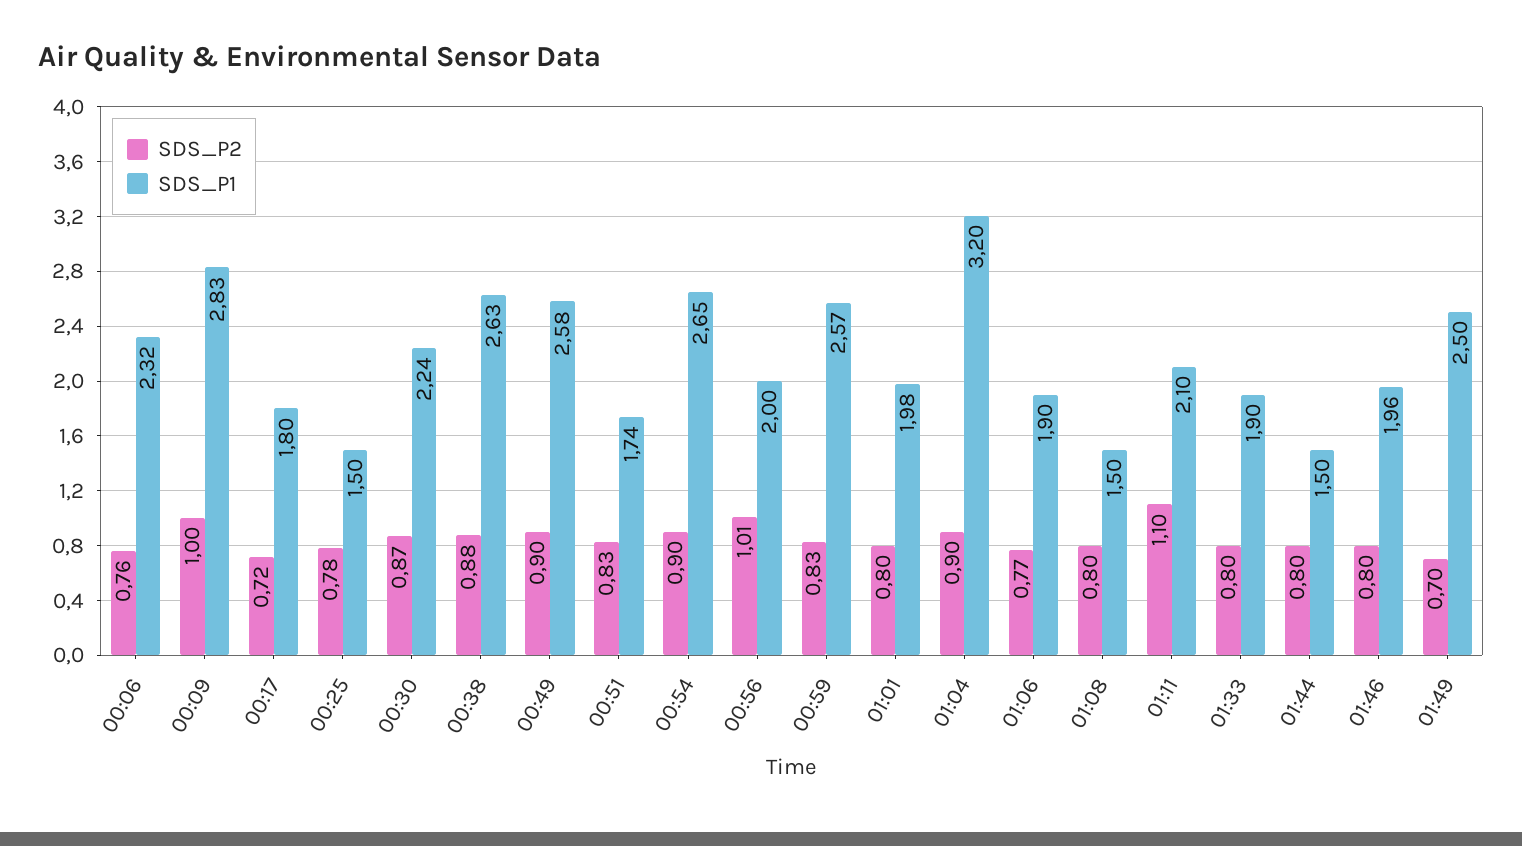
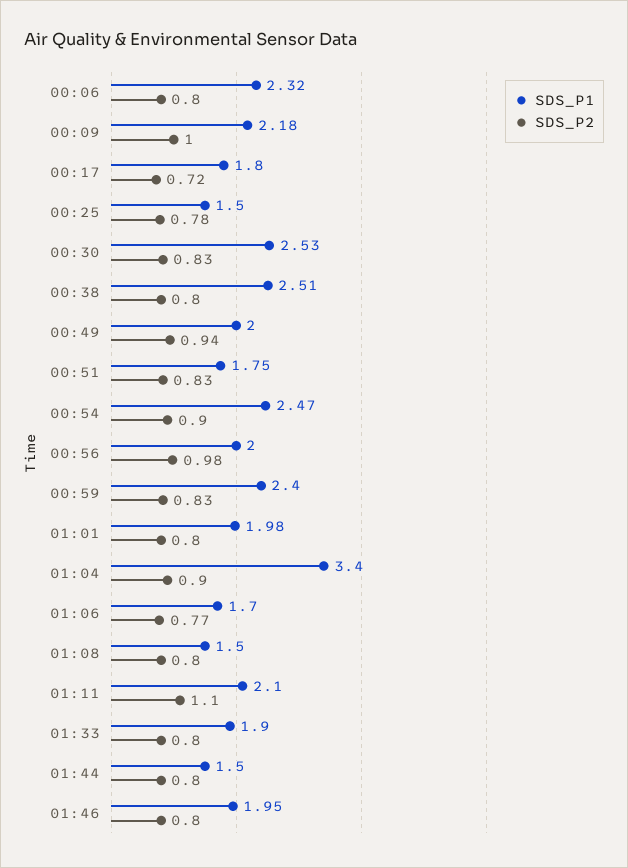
  {
    "SDS_P2": {
-     "00:06": 0.76,
+     "00:06": 0.8,
      "00:09": 1,
      "00:17": 0.72,
      "00:25": 0.78,
-     "00:30": 0.87,
+     "00:30": 0.83,
-     "00:38": 0.88,
+     "00:38": 0.8,
-     "00:49": 0.9,
+     "00:49": 0.94,
      "00:51": 0.83,
      "00:54": 0.9,
-     "00:56": 1.01,
+     "00:56": 0.98,
      "00:59": 0.83,
      "01:01": 0.8,
      "01:04": 0.9,
      "01:06": 0.77,
      "01:08": 0.8,
      "01:11": 1.1,
      "01:33": 0.8,
      "01:44": 0.8,
-     "01:46": 0.8,
+     "01:46": 0.8
-     "01:49": 0.7
    },
    "SDS_P1": {
      "00:06": 2.32,
-     "00:09": 2.83,
+     "00:09": 2.18,
      "00:17": 1.8,
      "00:25": 1.5,
-     "00:30": 2.24,
+     "00:30": 2.53,
-     "00:38": 2.63,
+     "00:38": 2.51,
-     "00:49": 2.58,
+     "00:49": 2,
-     "00:51": 1.74,
+     "00:51": 1.75,
-     "00:54": 2.65,
+     "00:54": 2.47,
      "00:56": 2,
-     "00:59": 2.57,
+     "00:59": 2.4,
      "01:01": 1.98,
-     "01:04": 3.2,
+     "01:04": 3.4,
-     "01:06": 1.9,
+     "01:06": 1.7,
      "01:08": 1.5,
      "01:11": 2.1,
      "01:33": 1.9,
      "01:44": 1.5,
-     "01:46": 1.96,
+     "01:46": 1.95
-     "01:49": 2.5
    }
  }

